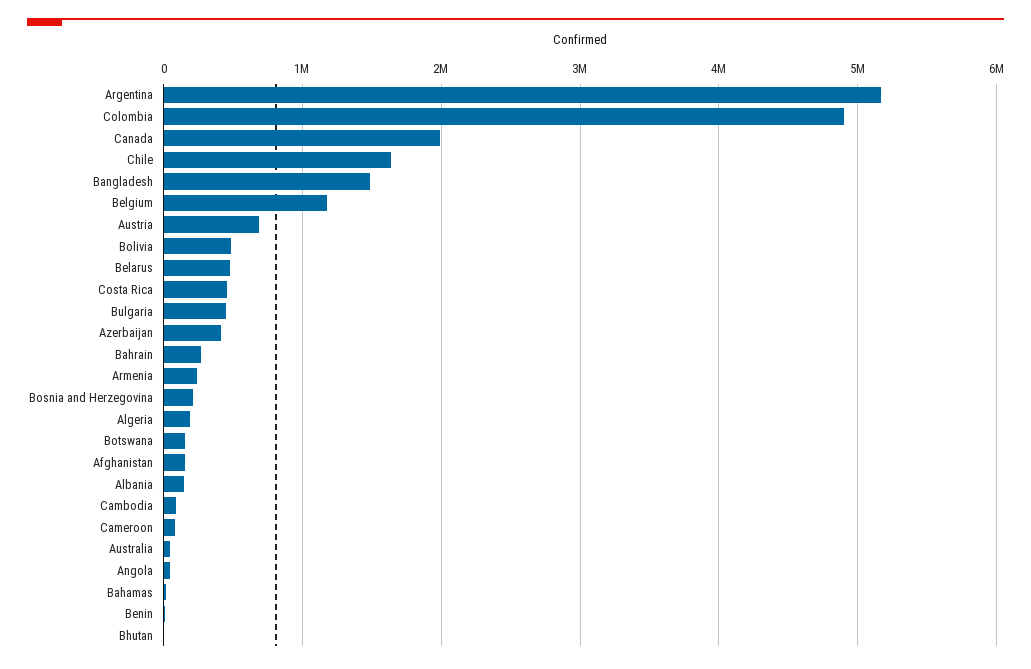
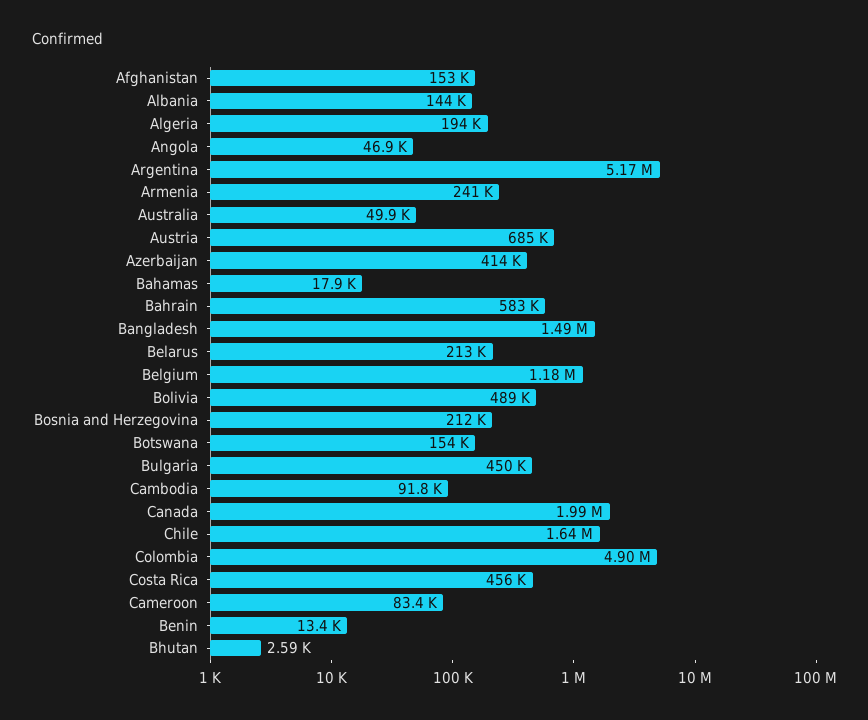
  {
    "Argentina": 5170000,
    "Colombia": 4900000,
    "Canada": 1990000,
    "Chile": 1640000,
    "Bangladesh": 1490000,
    "Belgium": 1180000,
    "Austria": 685000,
    "Bolivia": 489000,
-   "Belarus": 500000,
+   "Belarus": 213000,
    "Costa Rica": 456000,
    "Bulgaria": 450000,
    "Azerbaijan": 414000,
-   "Bahrain": 300000,
+   "Bahrain": 583000,
    "Armenia": 241000,
    "Bosnia and Herzegovina": 212000,
    "Algeria": 194000,
    "Botswana": 154000,
    "Afghanistan": 153000,
    "Albania": 144000,
    "Cambodia": 91800,
    "Cameroon": 83400,
    "Australia": 49900,
    "Angola": 46900,
    "Bahamas": 17900,
    "Benin": 13400,
    "Bhutan": 2590
  }

